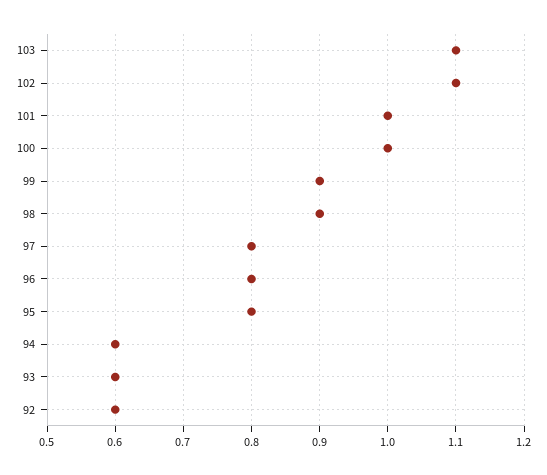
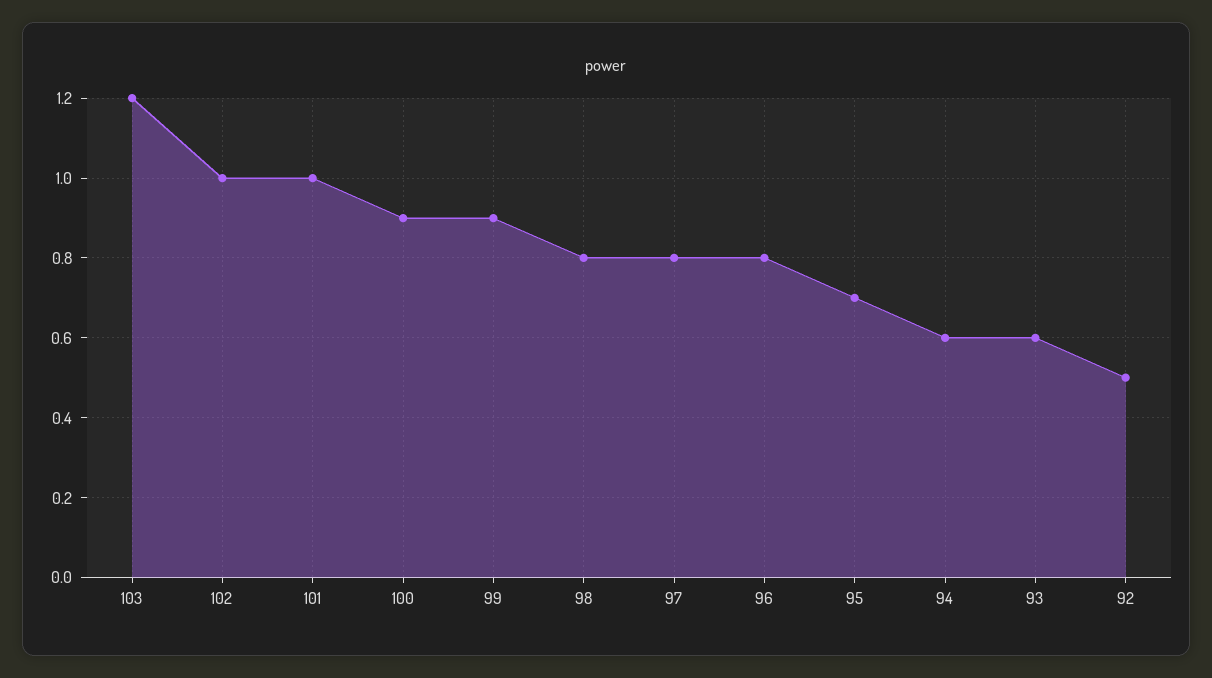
  {
-   "103": 1.1,
+   "103": 1.2,
-   "102": 1.1,
+   "102": 1,
    "101": 1,
-   "100": 1,
+   "100": 0.9,
    "99": 0.9,
-   "98": 0.9,
+   "98": 0.8,
    "97": 0.8,
    "96": 0.8,
-   "95": 0.8,
+   "95": 0.7,
    "94": 0.6,
    "93": 0.6,
-   "92": 0.6
+   "92": 0.5
  }

